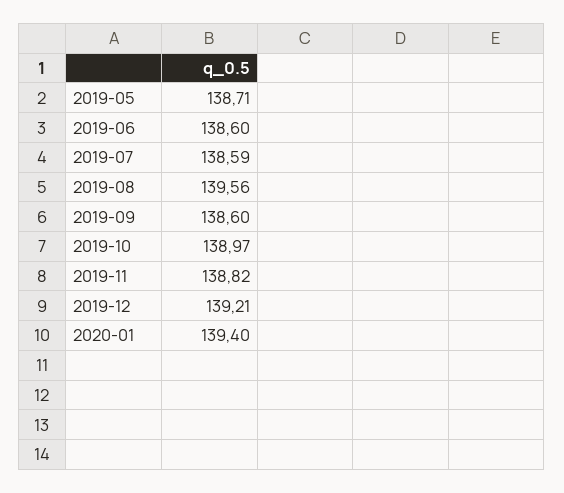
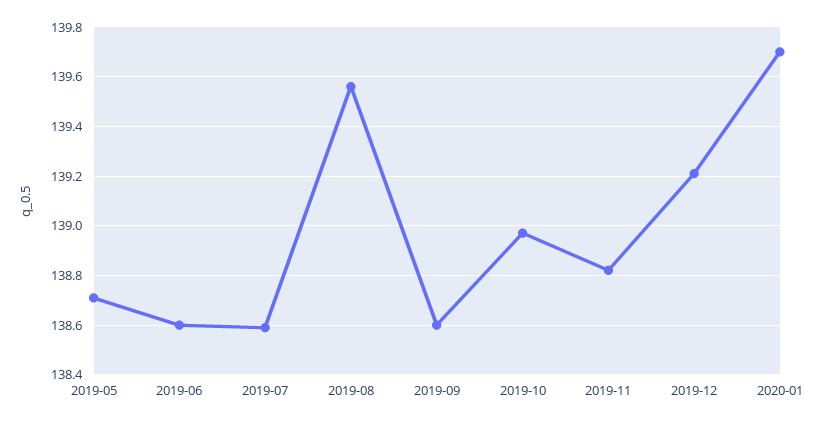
  {
    "2019-05": 138.71,
    "2019-06": 138.6,
    "2019-07": 138.59,
    "2019-08": 139.56,
    "2019-09": 138.6,
    "2019-10": 138.97,
    "2019-11": 138.82,
    "2019-12": 139.21,
-   "2020-01": 139.4
+   "2020-01": 139.7
  }

